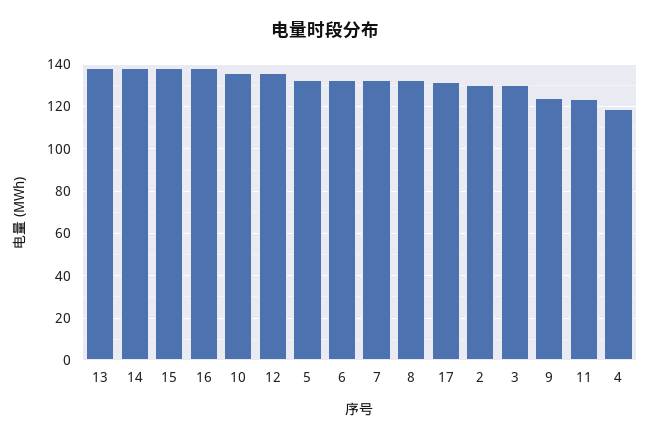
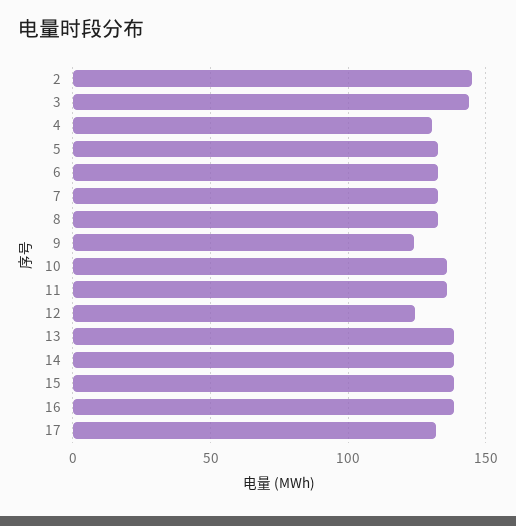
  {
    "13": 140,
    "14": 140,
    "15": 140,
    "16": 140,
    "10": 135,
-   "12": 135,
+   "12": 125,
    "5": 135,
    "6": 135,
    "7": 135,
    "8": 135,
    "17": 130,
-   "2": 130,
+   "2": 145,
-   "3": 130,
+   "3": 145,
    "9": 125,
-   "11": 125,
+   "11": 135,
-   "4": 120
+   "4": 130
  }

